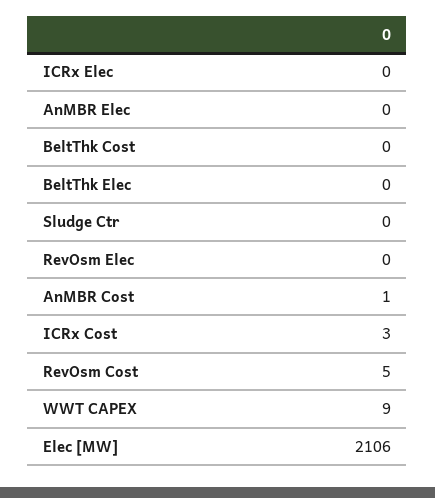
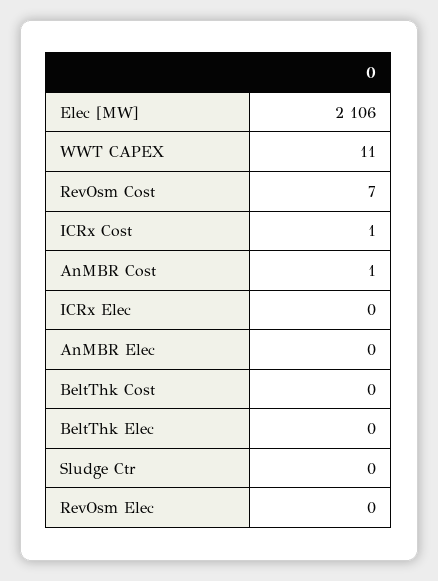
  {
    "ICRx Elec": 0,
    "AnMBR Elec": 0,
    "BeltThk Cost": 0,
    "BeltThk Elec": 0,
    "Sludge Ctr": 0,
    "RevOsm Elec": 0,
    "AnMBR Cost": 1,
-   "ICRx Cost": 3,
+   "ICRx Cost": 1,
-   "RevOsm Cost": 5,
+   "RevOsm Cost": 7,
-   "WWT CAPEX": 9,
+   "WWT CAPEX": 11,
    "Elec [MW]": 2106
  }

